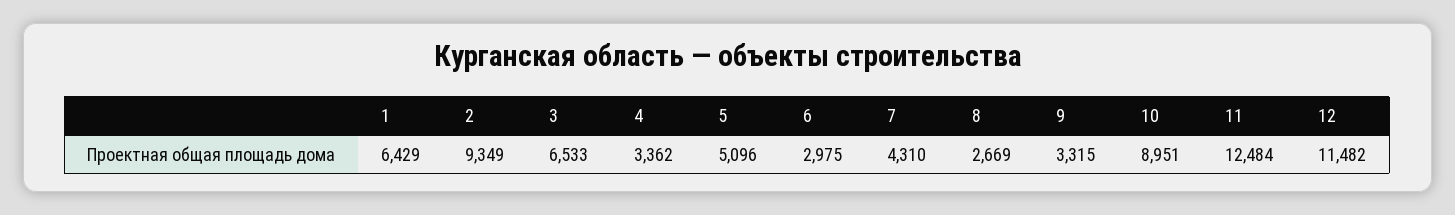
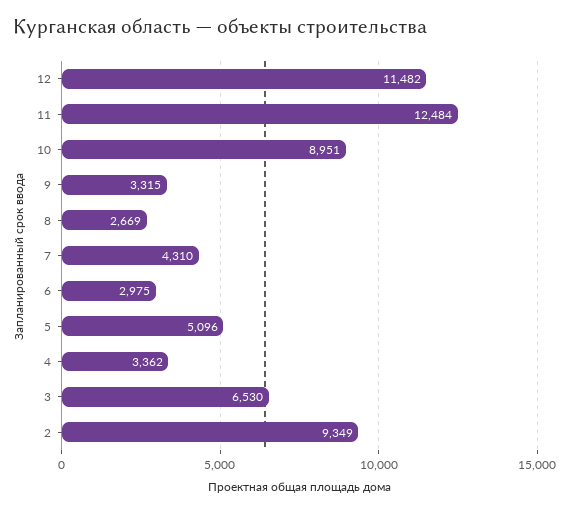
  {
-   "1": 6429,
    "2": 9349,
-   "3": 6533,
+   "3": 6530,
    "4": 3362,
    "5": 5096,
    "6": 2975,
    "7": 4310,
    "8": 2669,
    "9": 3315,
    "10": 8951,
    "11": 12484,
    "12": 11482
  }

